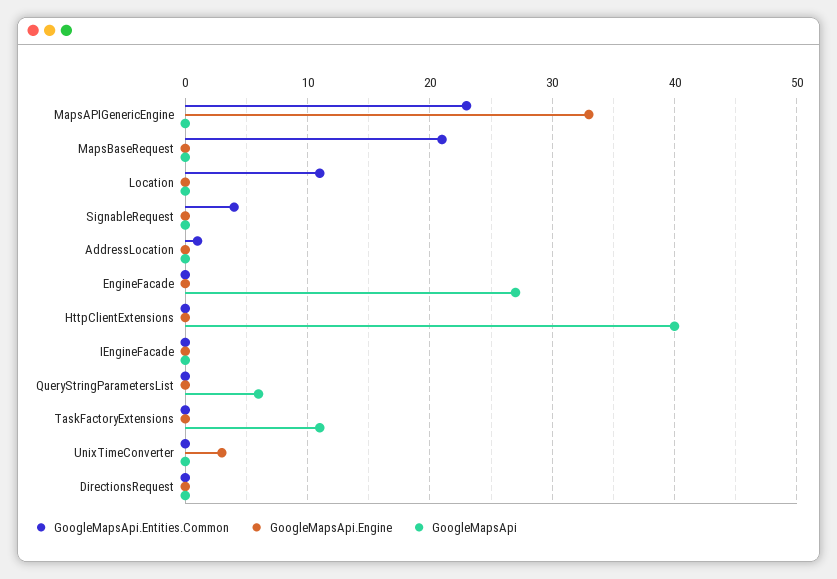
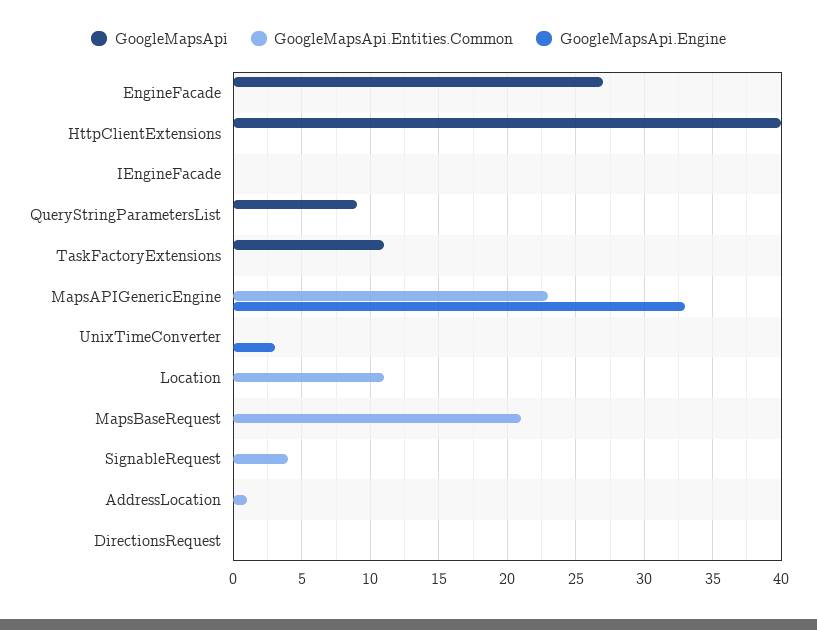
  {
    "GoogleMapsApi.Entities.Common": {
      "MapsAPIGenericEngine": 23,
      "MapsBaseRequest": 21,
      "Location": 11,
      "SignableRequest": 4,
      "AddressLocation": 1,
      "EngineFacade": 0,
      "HttpClientExtensions": 0,
      "IEngineFacade": 0,
      "QueryStringParametersList": 0,
      "TaskFactoryExtensions": 0,
      "UnixTimeConverter": 0,
      "DirectionsRequest": 0
    },
    "GoogleMapsApi.Engine": {
      "MapsAPIGenericEngine": 33,
      "MapsBaseRequest": 0,
      "Location": 0,
      "SignableRequest": 0,
      "AddressLocation": 0,
      "EngineFacade": 0,
      "HttpClientExtensions": 0,
      "IEngineFacade": 0,
      "QueryStringParametersList": 0,
      "TaskFactoryExtensions": 0,
      "UnixTimeConverter": 3,
      "DirectionsRequest": 0
    },
    "GoogleMapsApi": {
      "MapsAPIGenericEngine": 0,
      "MapsBaseRequest": 0,
      "Location": 0,
      "SignableRequest": 0,
      "AddressLocation": 0,
      "EngineFacade": 27,
      "HttpClientExtensions": 40,
      "IEngineFacade": 0,
-     "QueryStringParametersList": 6,
+     "QueryStringParametersList": 9,
      "TaskFactoryExtensions": 11,
      "UnixTimeConverter": 0,
      "DirectionsRequest": 0
    }
  }

